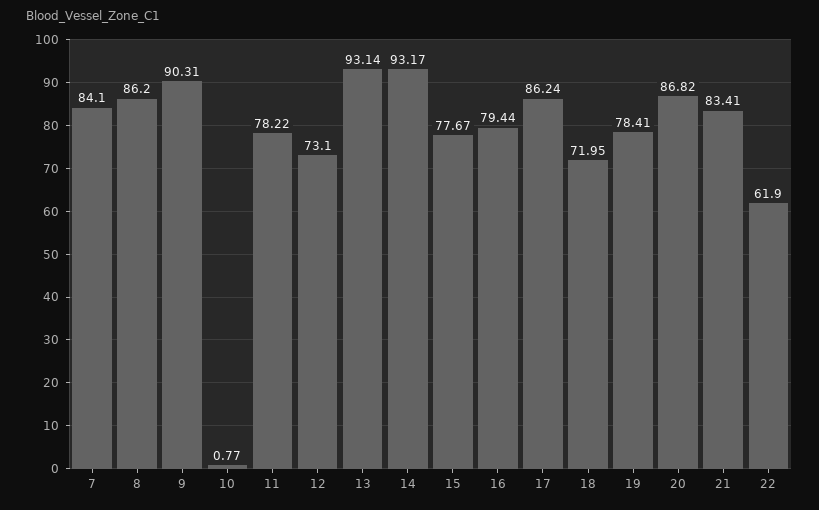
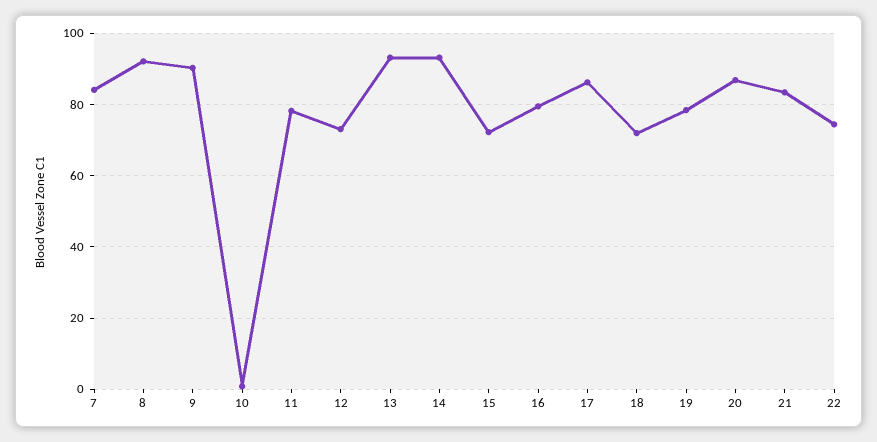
  {
    "7": 84.1,
-   "8": 86.2,
+   "8": 92,
    "9": 90.31,
    "10": 0.77,
    "11": 78.22,
    "12": 73.1,
    "13": 93.14,
    "14": 93.17,
-   "15": 77.67,
+   "15": 72,
    "16": 79.44,
    "17": 86.24,
    "18": 71.95,
    "19": 78.41,
    "20": 86.82,
    "21": 83.41,
-   "22": 61.9
+   "22": 74
  }

